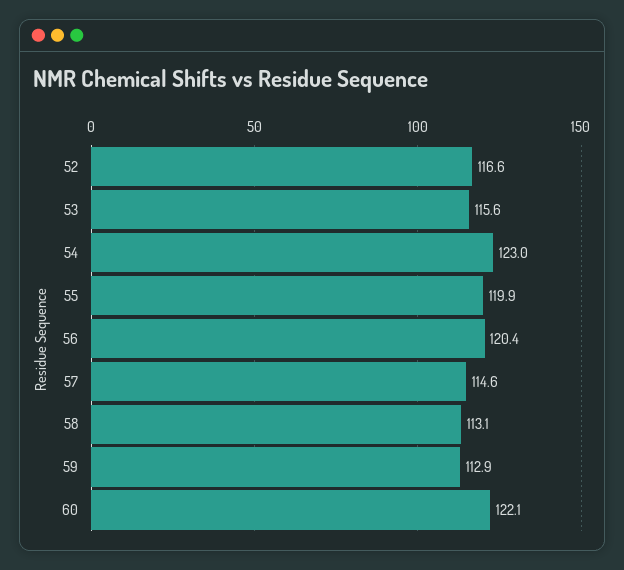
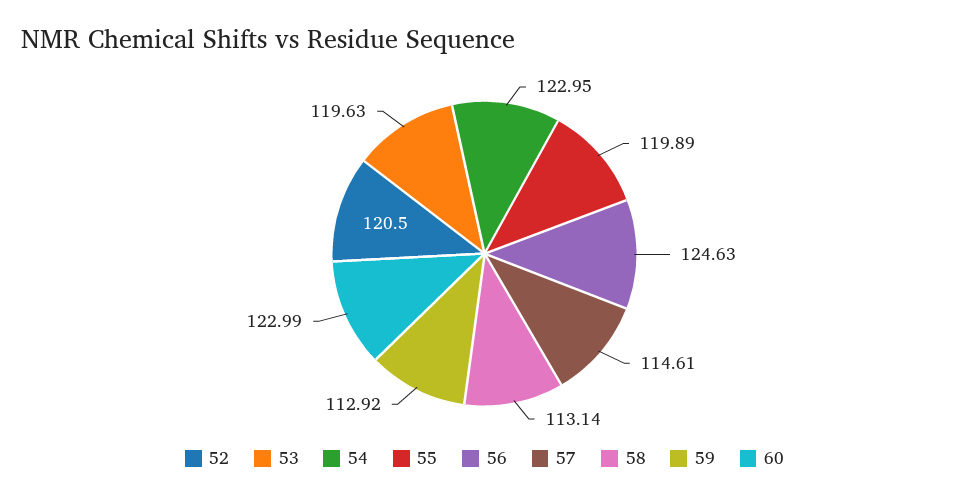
  {
-   "52": 116.6,
+   "52": 120.5,
-   "53": 115.6,
+   "53": 119.63,
    "54": 122.95,
    "55": 119.89,
-   "56": 120.4,
+   "56": 124.63,
    "57": 114.61,
    "58": 113.14,
    "59": 112.92,
-   "60": 122.1
+   "60": 122.99
  }

